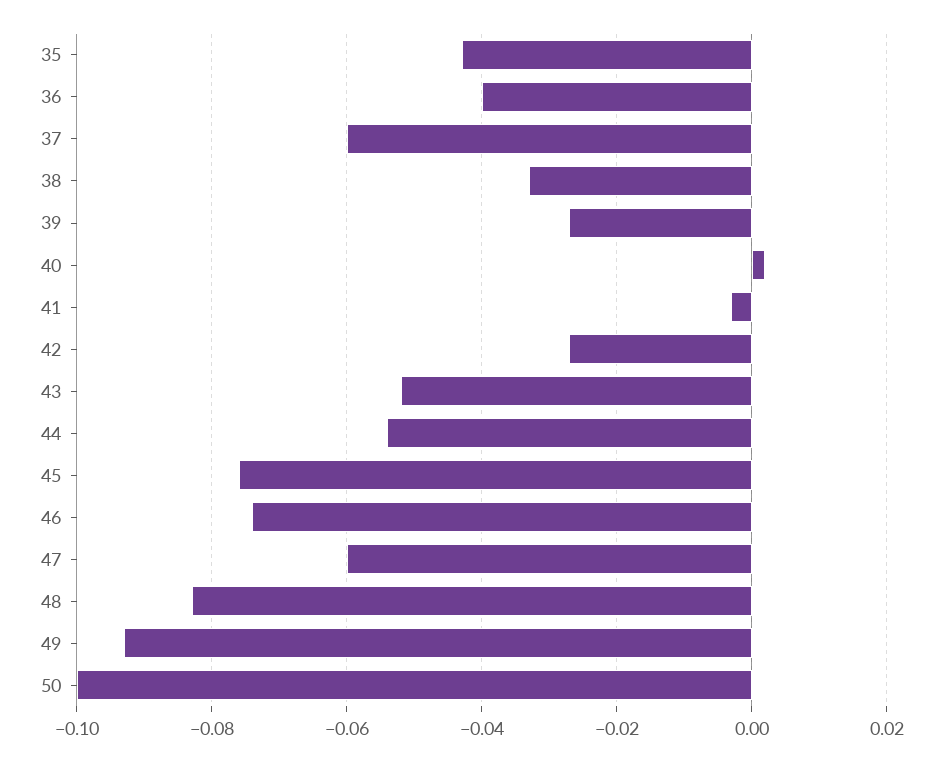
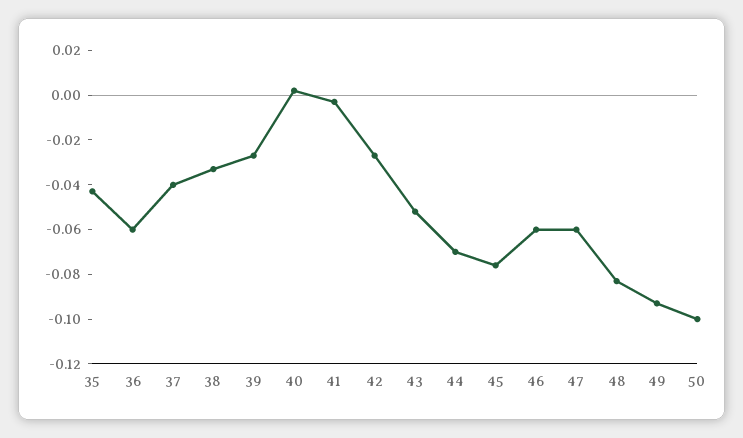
  {
    "35": -0.045,
-   "36": -0.04,
+   "36": -0.06,
-   "37": -0.06,
+   "37": -0.04,
    "38": -0.035,
    "39": -0.025,
    "40": 0,
    "41": -0.005,
    "42": -0.025,
    "43": -0.05,
-   "44": -0.055,
+   "44": -0.07,
    "45": -0.075,
-   "46": -0.075,
+   "46": -0.06,
    "47": -0.06,
    "48": -0.085,
    "49": -0.095,
    "50": -0.1
  }

